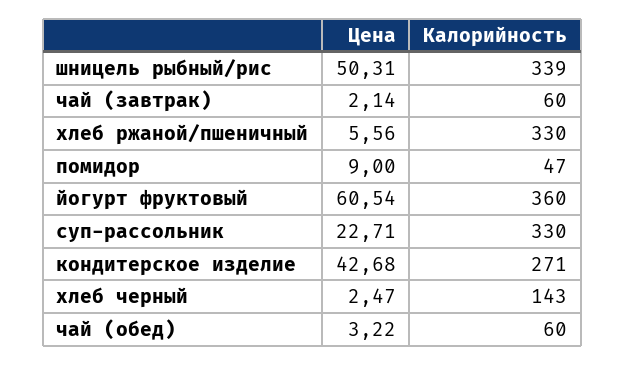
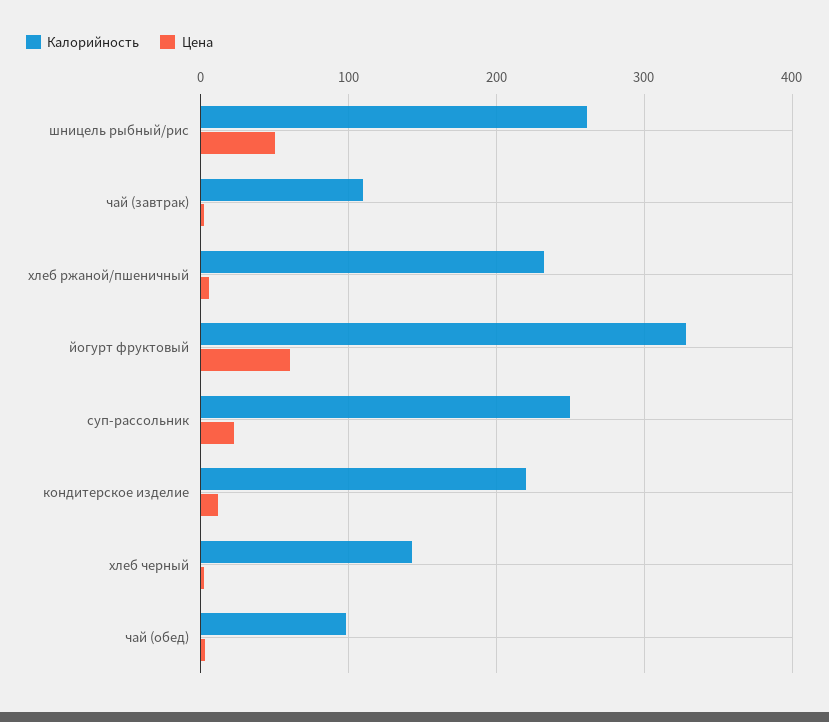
  {
    "Цена": {
      "шницель рыбный/рис": 50.31,
      "чай (завтрак)": 2.14,
      "хлеб ржаной/пшеничный": 5.56,
-     "помидор": 9,
      "йогурт фруктовый": 60.54,
      "суп-рассольник": 22.71,
-     "кондитерское изделие": 42.68,
+     "кондитерское изделие": 10,
      "хлеб черный": 2.47,
      "чай (обед)": 3.22
    },
    "Калорийность": {
-     "шницель рыбный/рис": 339,
+     "шницель рыбный/рис": 260,
-     "чай (завтрак)": 60,
+     "чай (завтрак)": 110,
-     "хлеб ржаной/пшеничный": 330,
+     "хлеб ржаной/пшеничный": 230,
-     "помидор": 47,
-     "йогурт фруктовый": 360,
+     "йогурт фруктовый": 330,
-     "суп-рассольник": 330,
+     "суп-рассольник": 250,
-     "кондитерское изделие": 271,
+     "кондитерское изделие": 220,
      "хлеб черный": 143,
-     "чай (обед)": 60
+     "чай (обед)": 100
    }
  }

